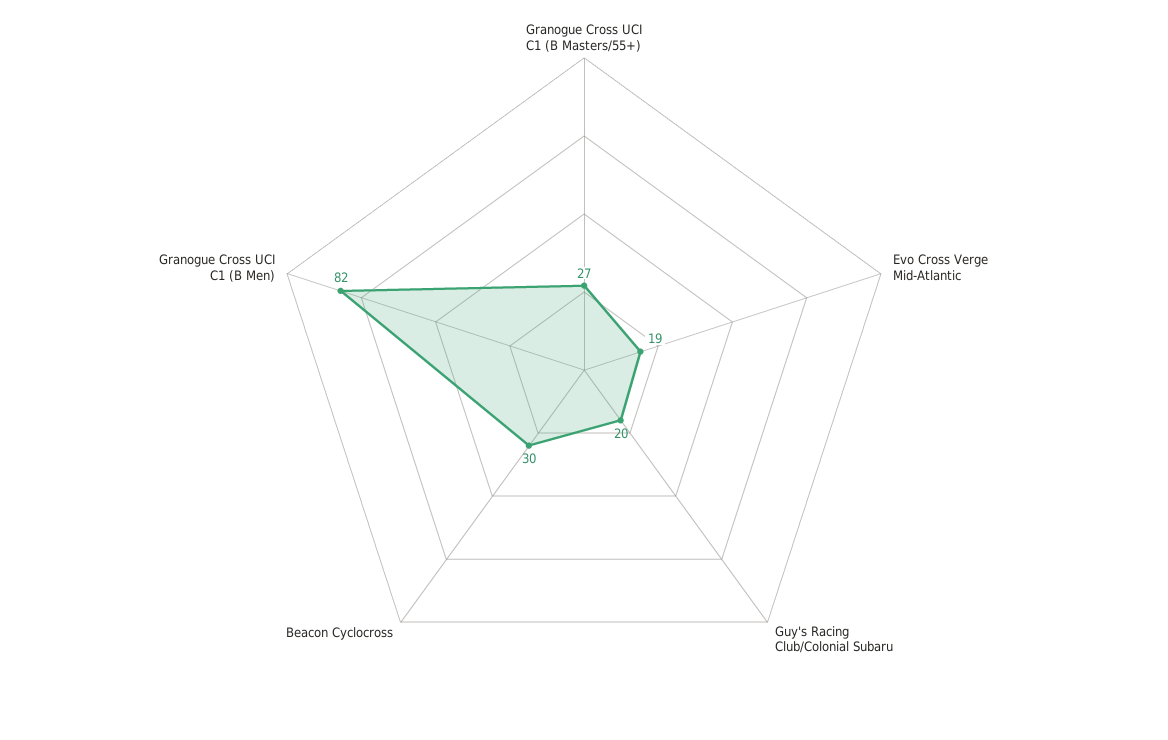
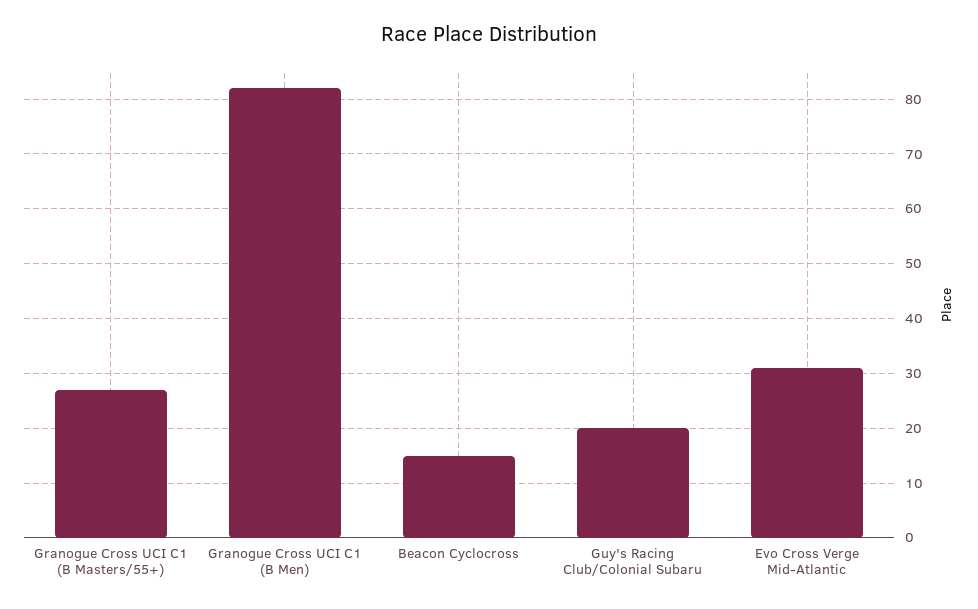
  {
    "Granogue Cross UCI C1 (B Masters/55+)": 27,
-   "Evo Cross Verge Mid-Atlantic": 19,
+   "Evo Cross Verge Mid-Atlantic": 30,
    "Guy's Racing Club/Colonial Subaru": 20,
-   "Beacon Cyclocross": 30,
+   "Beacon Cyclocross": 15,
    "Granogue Cross UCI C1 (B Men)": 82
  }

